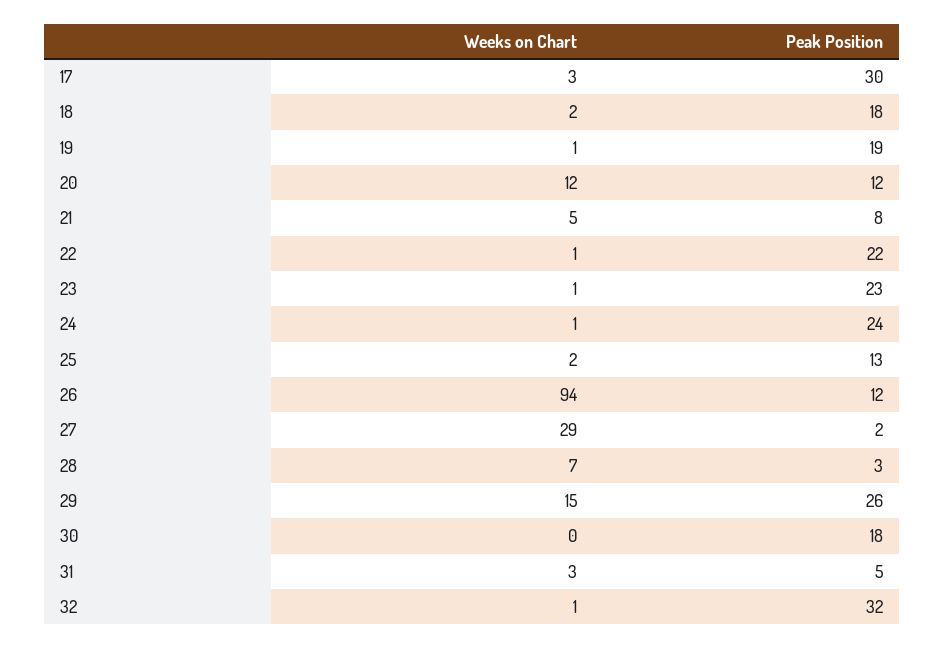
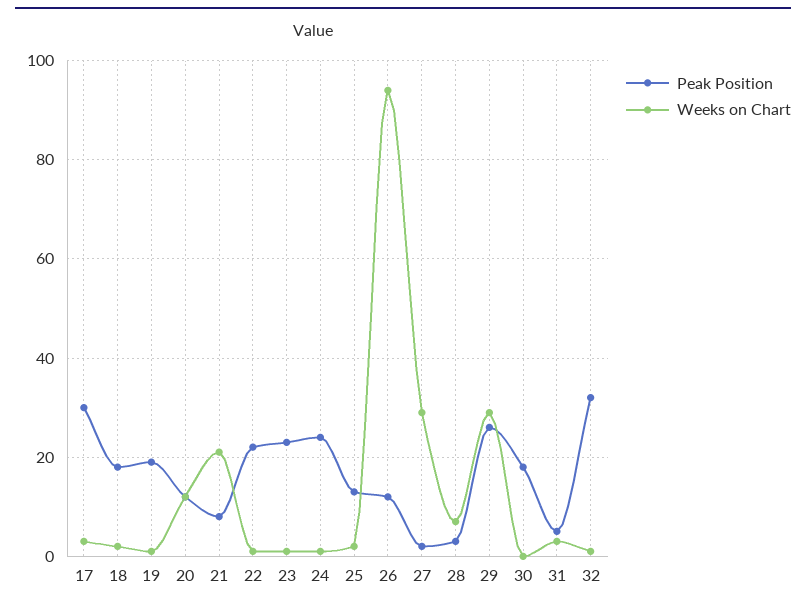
  {
    "Weeks on Chart": {
      "17": 3,
      "18": 2,
      "19": 1,
      "20": 12,
-     "21": 5,
+     "21": 20,
      "22": 1,
      "23": 1,
      "24": 1,
      "25": 2,
      "26": 94,
      "27": 29,
      "28": 7,
-     "29": 15,
+     "29": 30,
      "30": 0,
      "31": 3,
      "32": 1
    },
    "Peak Position": {
      "17": 30,
      "18": 18,
      "19": 19,
      "20": 12,
      "21": 8,
      "22": 22,
      "23": 23,
      "24": 24,
      "25": 13,
      "26": 12,
      "27": 2,
      "28": 3,
      "29": 26,
      "30": 18,
      "31": 5,
      "32": 32
    }
  }

